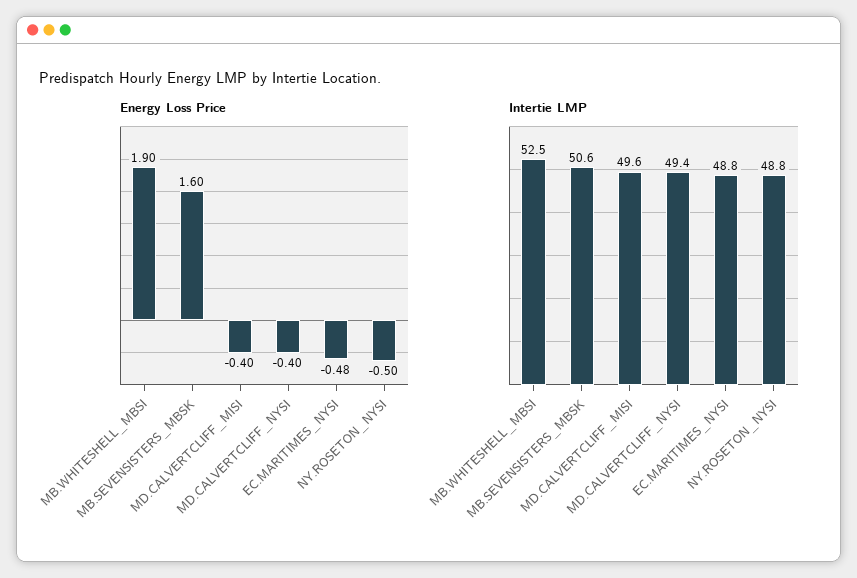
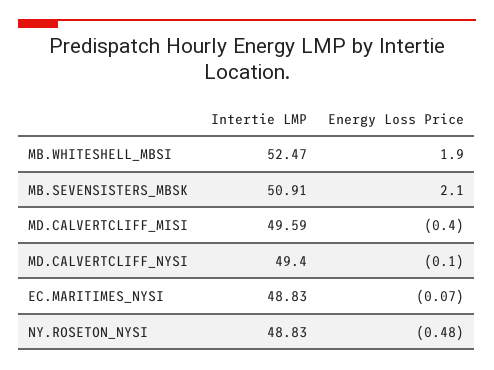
  {
    "Energy Loss Price": {
      "MB.WHITESHELL_MBSI": 1.9,
-     "MB.SEVENSISTERS_MBSK": 1.6,
+     "MB.SEVENSISTERS_MBSK": 2.1,
      "MD.CALVERTCLIFF_MISI": -0.4,
-     "MD.CALVERTCLIFF_NYSI": -0.4,
+     "MD.CALVERTCLIFF_NYSI": -0.1,
-     "EC.MARITIMES_NYSI": -0.48,
+     "EC.MARITIMES_NYSI": -0.07,
-     "NY.ROSETON_NYSI": -0.5
+     "NY.ROSETON_NYSI": -0.48
    },
    "Intertie LMP": {
      "MB.WHITESHELL_MBSI": 52.47,
-     "MB.SEVENSISTERS_MBSK": 50.6,
+     "MB.SEVENSISTERS_MBSK": 50.91,
      "MD.CALVERTCLIFF_MISI": 49.59,
      "MD.CALVERTCLIFF_NYSI": 49.4,
      "EC.MARITIMES_NYSI": 48.83,
      "NY.ROSETON_NYSI": 48.83
    }
  }

